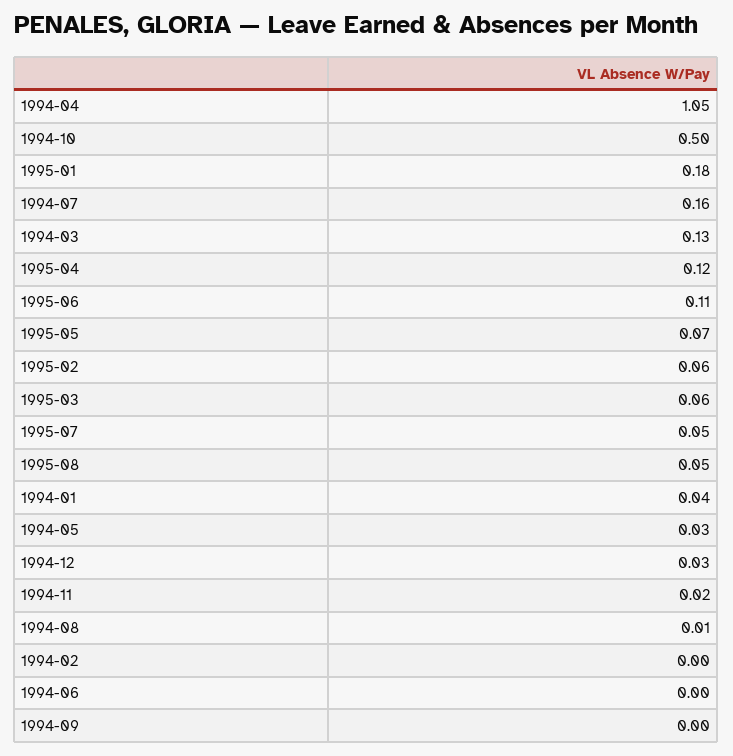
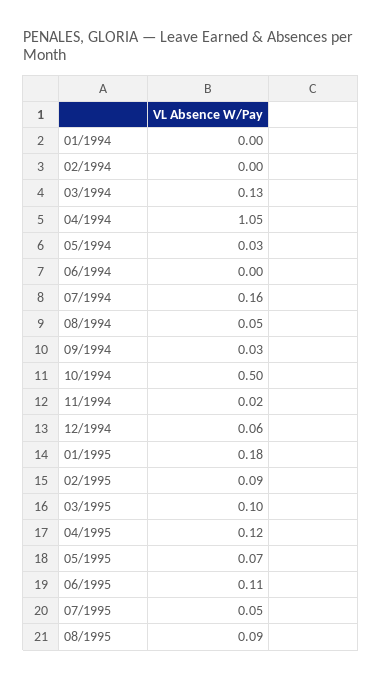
  {
    "1994-04": 1.05,
    "1994-10": 0.5,
    "1995-01": 0.18,
    "1994-07": 0.16,
    "1994-03": 0.13,
    "1995-04": 0.12,
    "1995-06": 0.11,
    "1995-05": 0.07,
-   "1995-02": 0.06,
+   "1995-02": 0.09,
-   "1995-03": 0.06,
+   "1995-03": 0.1,
    "1995-07": 0.05,
-   "1995-08": 0.05,
+   "1995-08": 0.09,
-   "1994-01": 0.04,
+   "1994-01": 0,
    "1994-05": 0.03,
-   "1994-12": 0.03,
+   "1994-12": 0.06,
    "1994-11": 0.02,
-   "1994-08": 0.01,
+   "1994-08": 0.05,
    "1994-02": 0,
    "1994-06": 0,
-   "1994-09": 0
+   "1994-09": 0.03
  }

